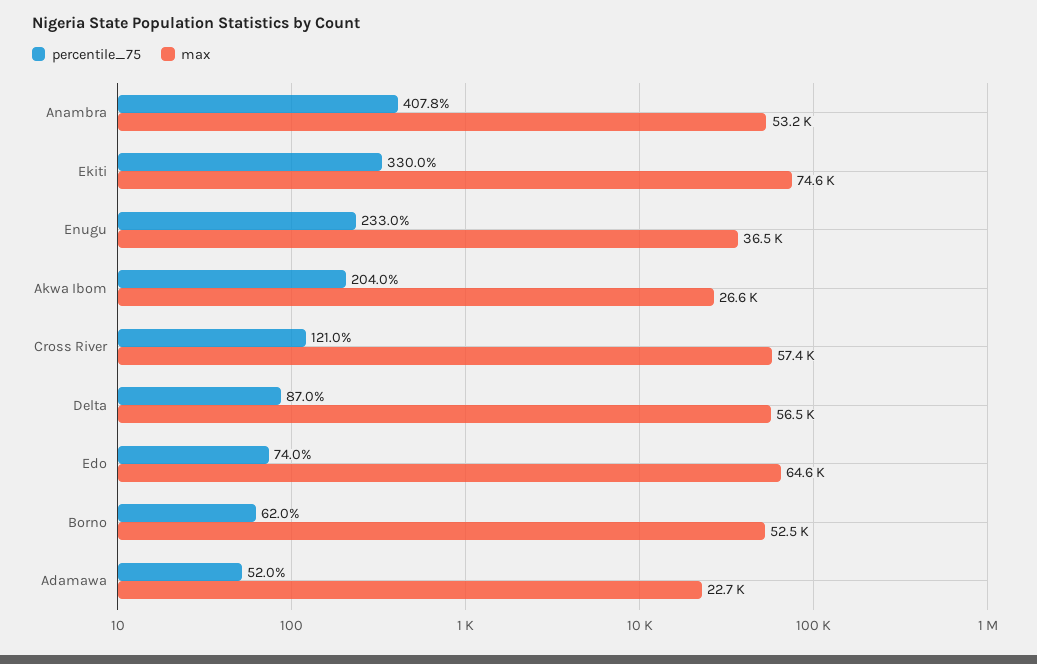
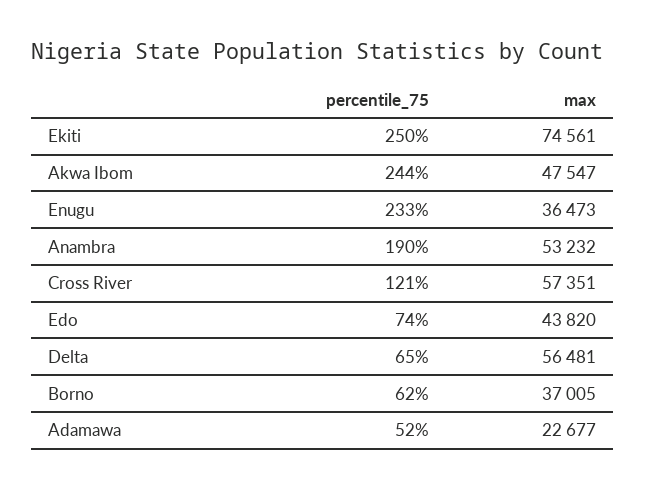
  {
    "percentile_75": {
-     "Anambra": 407.8,
+     "Anambra": 190,
-     "Ekiti": 330,
+     "Ekiti": 250,
      "Enugu": 233,
-     "Akwa Ibom": 204,
+     "Akwa Ibom": 244,
      "Cross River": 121,
-     "Delta": 87,
+     "Delta": 65,
      "Edo": 74,
      "Borno": 62,
      "Adamawa": 52
    },
    "max": {
      "Anambra": 53232,
      "Ekiti": 74561,
      "Enugu": 36473,
-     "Akwa Ibom": 26600,
+     "Akwa Ibom": 47547,
      "Cross River": 57351,
      "Delta": 56481,
-     "Edo": 64600,
+     "Edo": 43820,
-     "Borno": 52500,
+     "Borno": 37005,
      "Adamawa": 22677
    }
  }

